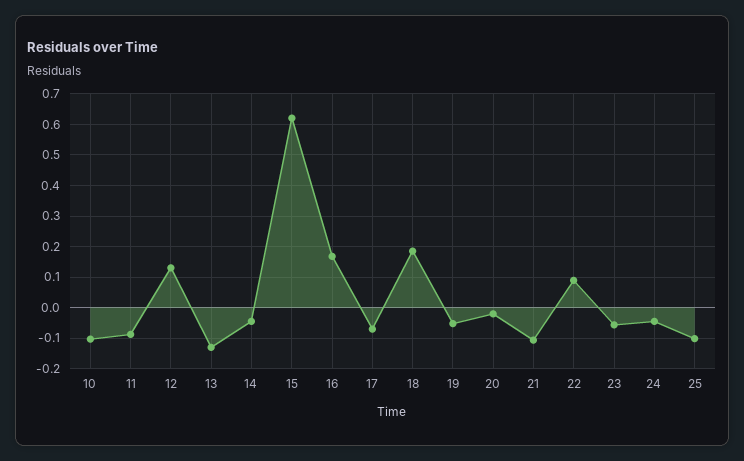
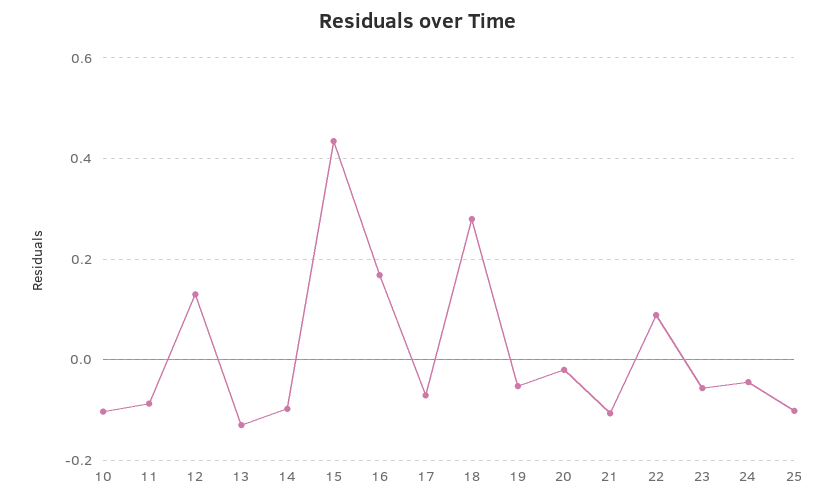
  {
    "10": -0.1,
    "11": -0.08,
    "12": 0.14,
    "13": -0.14,
-   "14": -0.04,
+   "14": -0.1,
-   "15": 0.62,
+   "15": 0.44,
    "16": 0.16,
    "17": -0.08,
-   "18": 0.18,
+   "18": 0.28,
    "19": -0.06,
    "20": -0.02,
    "21": -0.1,
    "22": 0.08,
    "23": -0.06,
    "24": -0.04,
    "25": -0.1
  }

